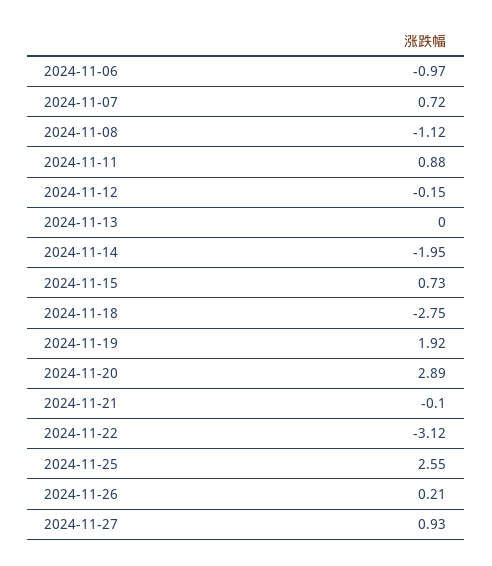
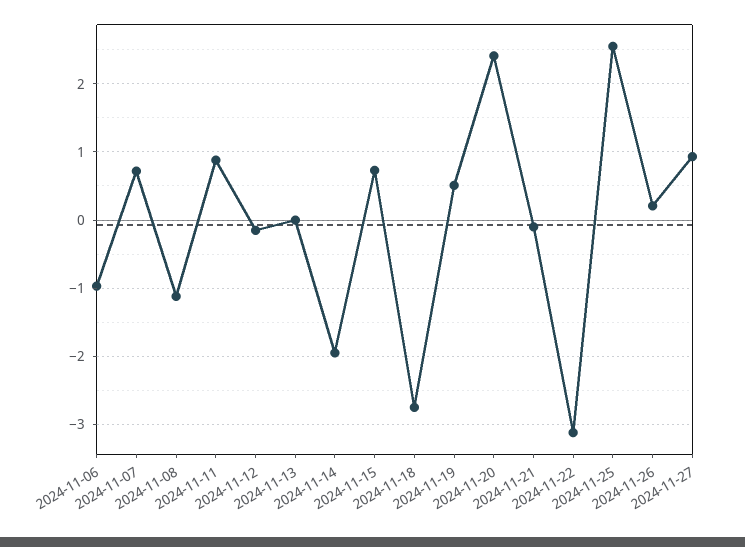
  {
    "2024-11-06": -0.97,
    "2024-11-07": 0.72,
    "2024-11-08": -1.12,
    "2024-11-11": 0.88,
    "2024-11-12": -0.15,
    "2024-11-13": 0,
    "2024-11-14": -1.95,
    "2024-11-15": 0.73,
    "2024-11-18": -2.75,
-   "2024-11-19": 1.92,
+   "2024-11-19": 0.5,
-   "2024-11-20": 2.89,
+   "2024-11-20": 2.4,
    "2024-11-21": -0.1,
    "2024-11-22": -3.12,
    "2024-11-25": 2.55,
    "2024-11-26": 0.21,
    "2024-11-27": 0.93
  }

